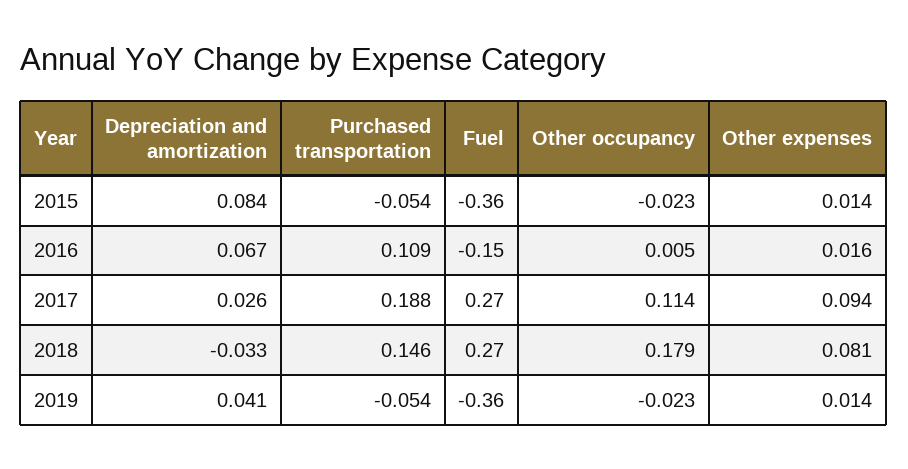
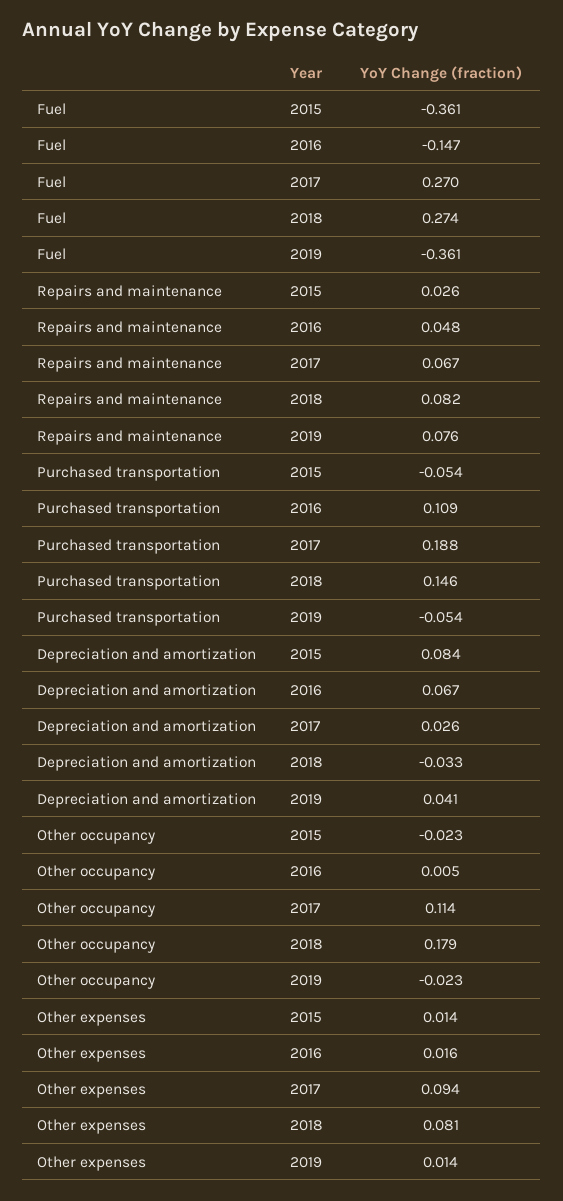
  {
    "Depreciation and amortization": {
      "2015": 0.084,
      "2016": 0.067,
      "2017": 0.026,
      "2018": -0.033,
      "2019": 0.041
    },
    "Purchased transportation": {
      "2015": -0.054,
      "2016": 0.109,
      "2017": 0.188,
      "2018": 0.146,
      "2019": -0.054
    },
    "Fuel": {
      "2015": -0.361,
      "2016": -0.147,
      "2017": 0.27,
      "2018": 0.274,
      "2019": -0.361
    },
    "Other occupancy": {
      "2015": -0.023,
      "2016": 0.005,
      "2017": 0.114,
      "2018": 0.179,
      "2019": -0.023
    },
    "Other expenses": {
      "2015": 0.014,
      "2016": 0.016,
      "2017": 0.094,
      "2018": 0.081,
      "2019": 0.014
-   }
+   },
+   "Repairs and maintenance": {
+     "2015": 0.026,
+     "2016": 0.048,
+     "2017": 0.067,
+     "2018": 0.082,
+     "2019": 0.076
+   }
  }

